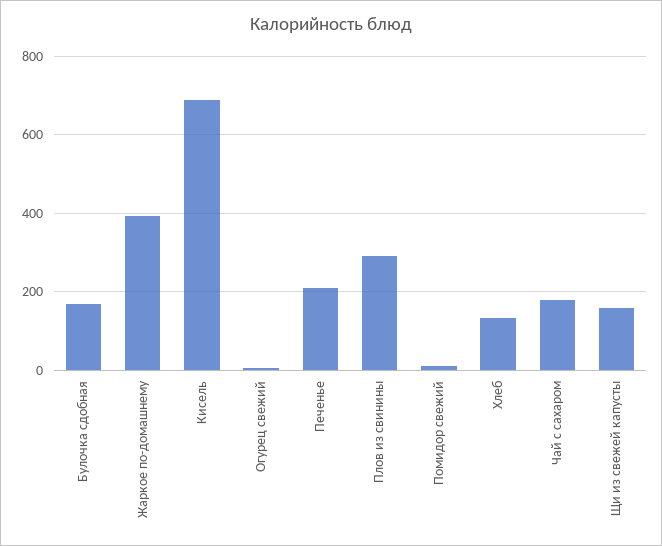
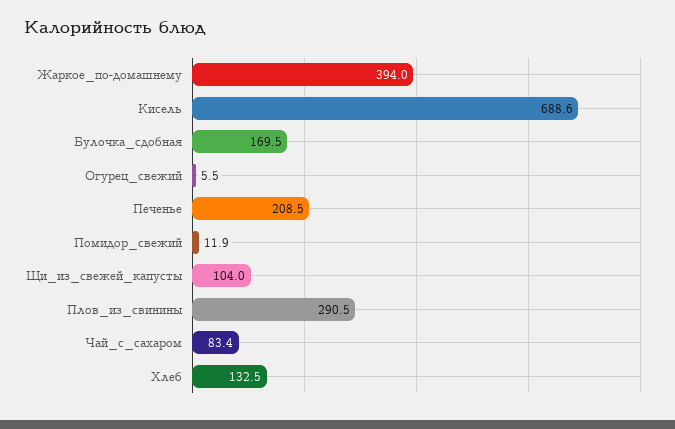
  {
    "Булочка сдобная": 169.5,
    "Жаркое по-домашнему": 394,
    "Кисель": 688.6,
    "Огурец свежий": 5.5,
    "Печенье": 208.5,
    "Плов из свинины": 290.5,
    "Помидор свежий": 11.9,
    "Хлеб": 132.5,
-   "Чай с сахаром": 180,
+   "Чай с сахаром": 83.4,
-   "Щи из свежей капусты": 160
+   "Щи из свежей капусты": 104
  }

